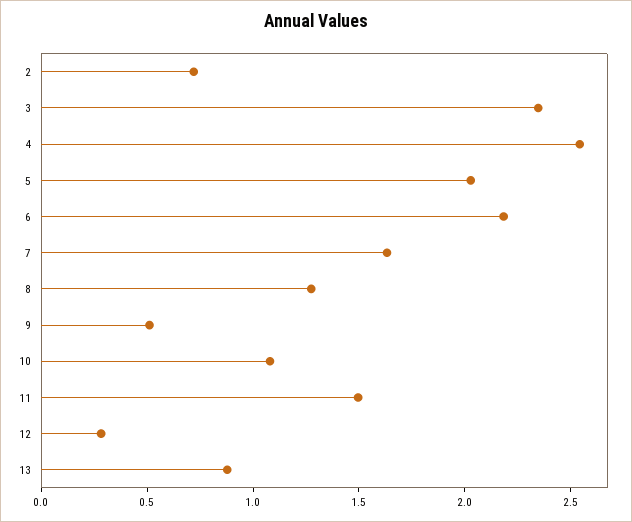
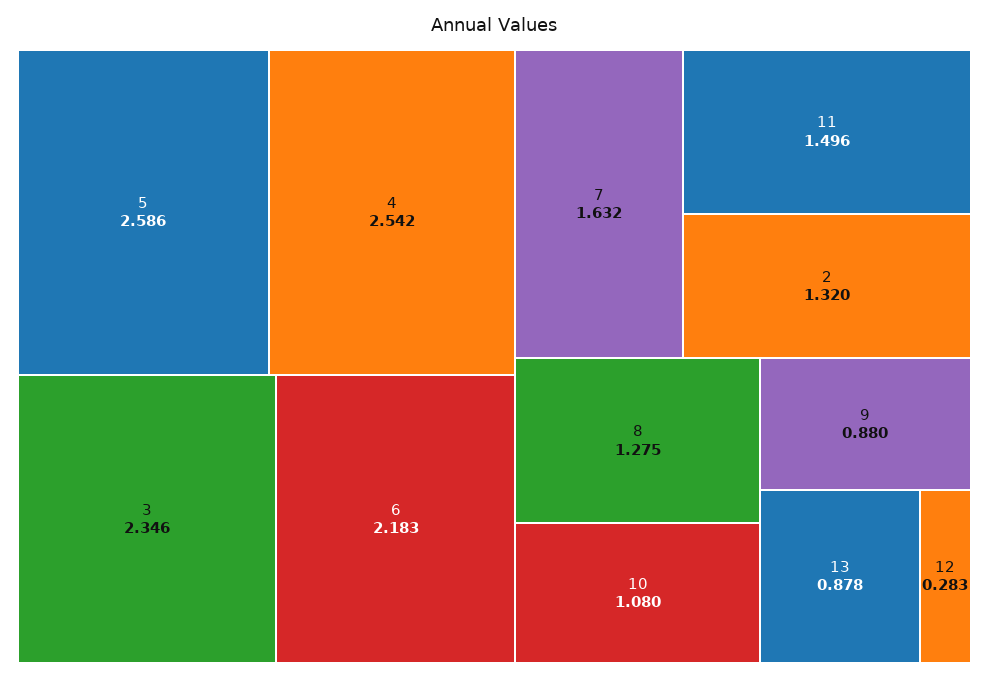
  {
-   "2": 0.7,
+   "2": 1.32,
    "3": 2.346,
    "4": 2.542,
-   "5": 2,
+   "5": 2.586,
    "6": 2.183,
    "7": 1.632,
    "8": 1.275,
-   "9": 0.5,
+   "9": 0.88,
    "10": 1.08,
    "11": 1.496,
    "12": 0.283,
    "13": 0.878
  }

